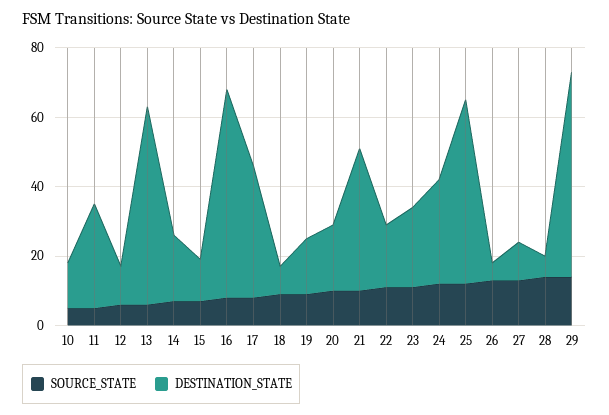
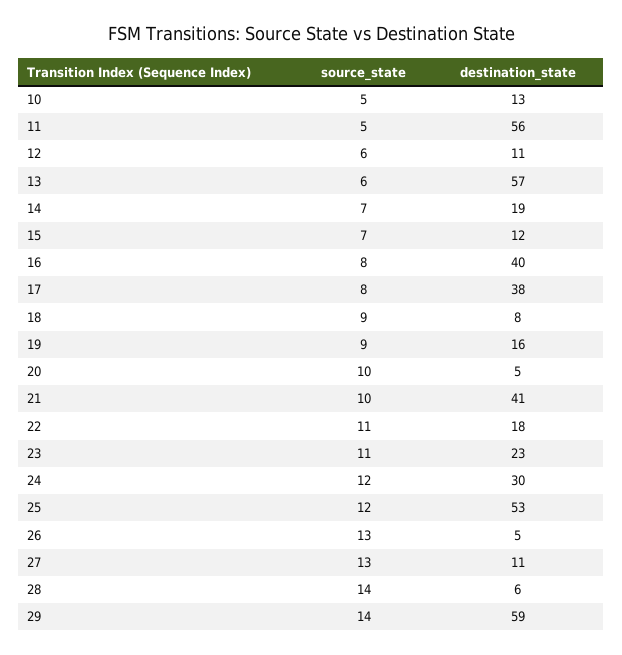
  {
    "SOURCE_STATE": {
      "10": 5,
      "11": 5,
      "12": 6,
      "13": 6,
      "14": 7,
      "15": 7,
      "16": 8,
      "17": 8,
      "18": 9,
      "19": 9,
      "20": 10,
      "21": 10,
      "22": 11,
      "23": 11,
      "24": 12,
      "25": 12,
      "26": 13,
      "27": 13,
      "28": 14,
      "29": 14
    },
    "DESTINATION_STATE": {
      "10": 13,
-     "11": 30,
+     "11": 56,
      "12": 11,
      "13": 57,
      "14": 19,
      "15": 12,
-     "16": 60,
+     "16": 40,
      "17": 38,
      "18": 8,
      "19": 16,
-     "20": 20,
+     "20": 5,
      "21": 41,
      "22": 18,
      "23": 23,
      "24": 30,
      "25": 53,
      "26": 5,
      "27": 11,
      "28": 6,
      "29": 59
    }
  }

